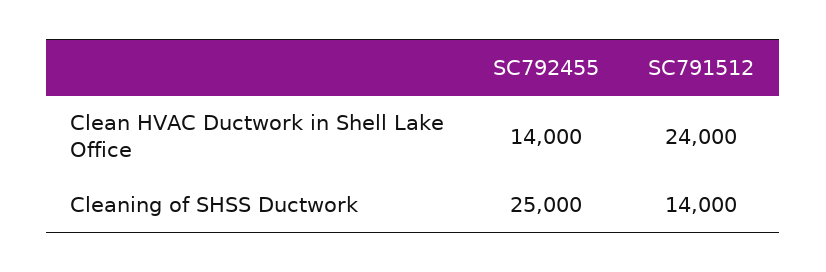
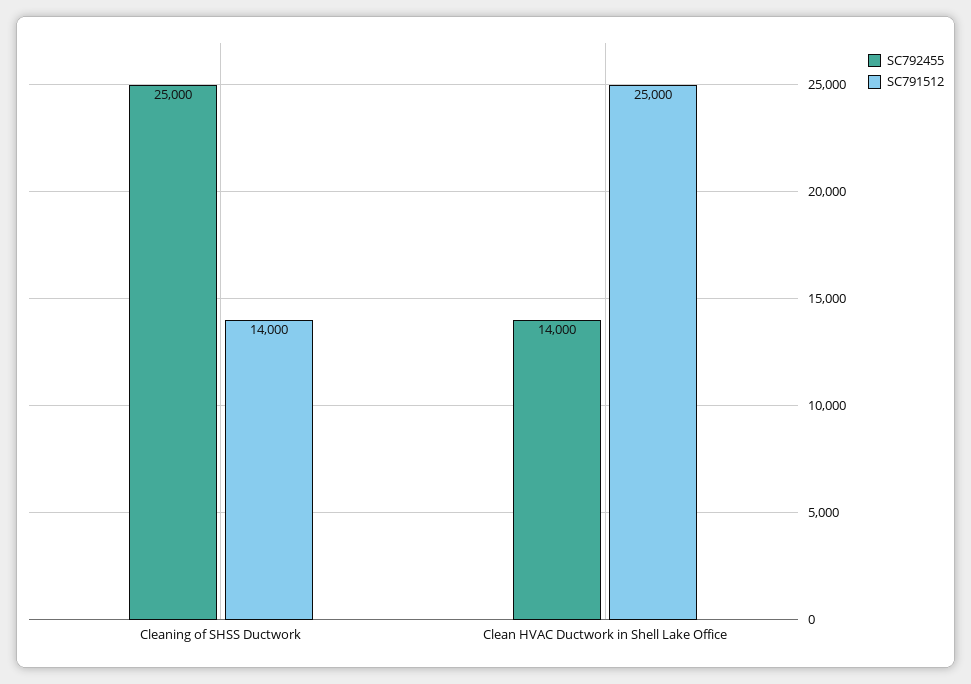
  {
    "SC792455": {
      "Clean HVAC Ductwork in Shell Lake Office": 14000,
      "Cleaning of SHSS Ductwork": 25000
    },
    "SC791512": {
-     "Clean HVAC Ductwork in Shell Lake Office": 24000,
+     "Clean HVAC Ductwork in Shell Lake Office": 25000,
      "Cleaning of SHSS Ductwork": 14000
    }
  }

